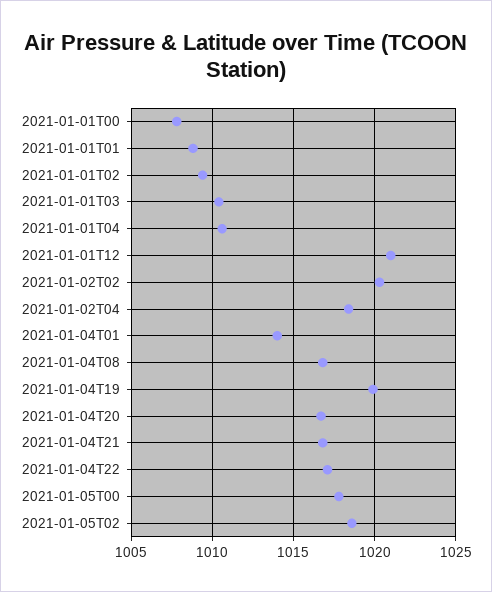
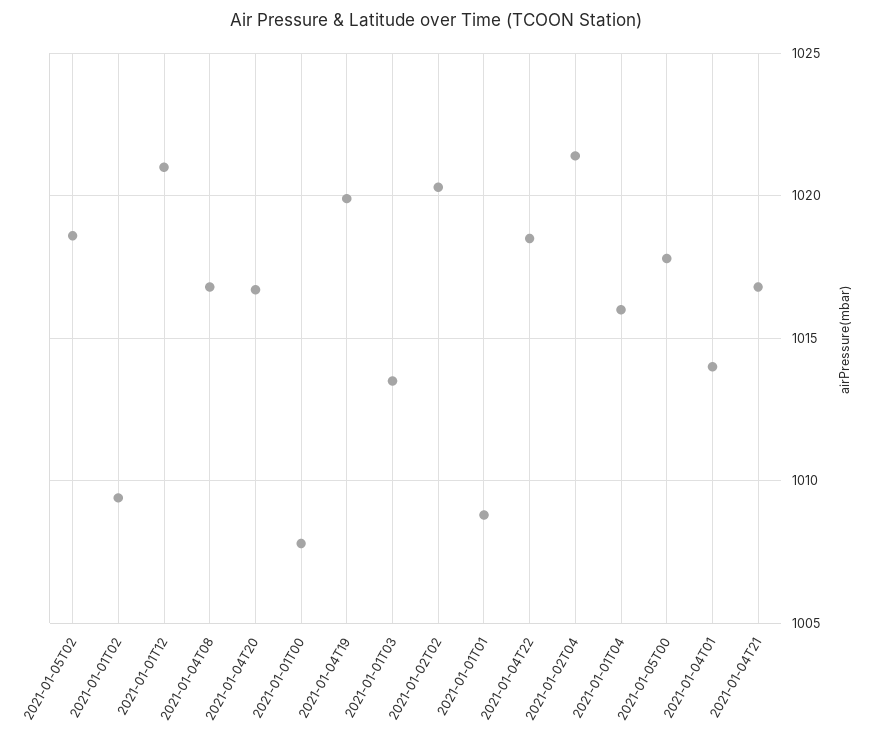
  {
    "2021-01-01T00": 1008,
    "2021-01-01T01": 1009,
    "2021-01-01T02": 1009.5,
-   "2021-01-01T03": 1010.5,
+   "2021-01-01T03": 1013.5,
-   "2021-01-01T04": 1010.5,
+   "2021-01-01T04": 1016,
    "2021-01-01T12": 1021,
    "2021-01-02T02": 1020.5,
-   "2021-01-02T04": 1018.5,
+   "2021-01-02T04": 1021.5,
    "2021-01-04T01": 1014,
    "2021-01-04T08": 1017,
    "2021-01-04T19": 1020,
    "2021-01-04T20": 1016.5,
    "2021-01-04T21": 1017,
-   "2021-01-04T22": 1017,
+   "2021-01-04T22": 1018.5,
    "2021-01-05T00": 1018,
    "2021-01-05T02": 1018.5
  }

